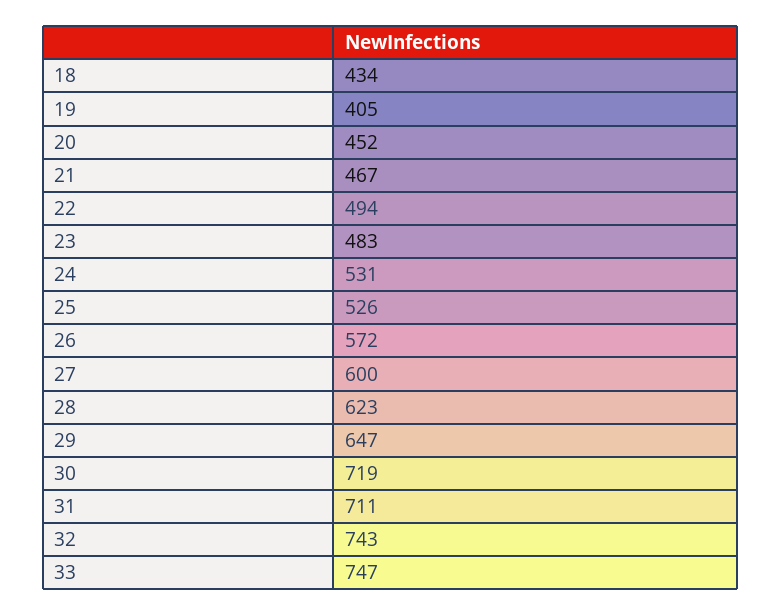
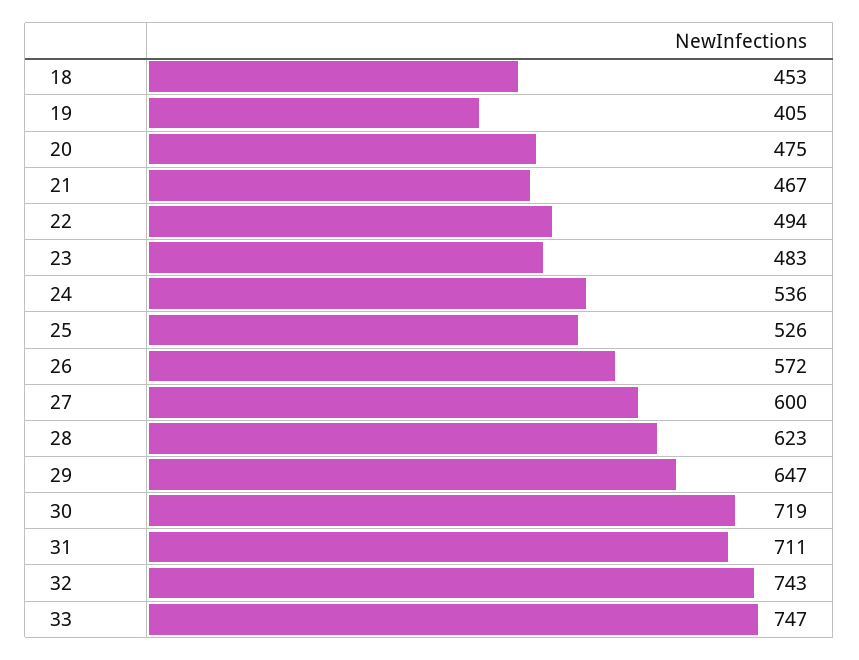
  {
-   "18": 434,
+   "18": 453,
    "19": 405,
-   "20": 452,
+   "20": 475,
    "21": 467,
    "22": 494,
    "23": 483,
-   "24": 531,
+   "24": 536,
    "25": 526,
    "26": 572,
    "27": 600,
    "28": 623,
    "29": 647,
    "30": 719,
    "31": 711,
    "32": 743,
    "33": 747
  }

